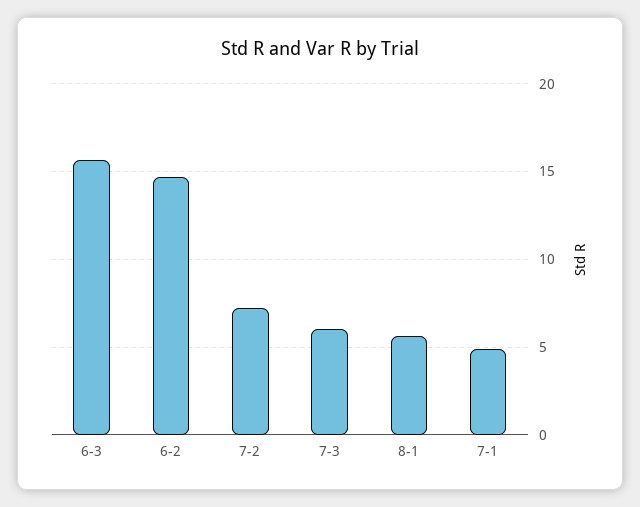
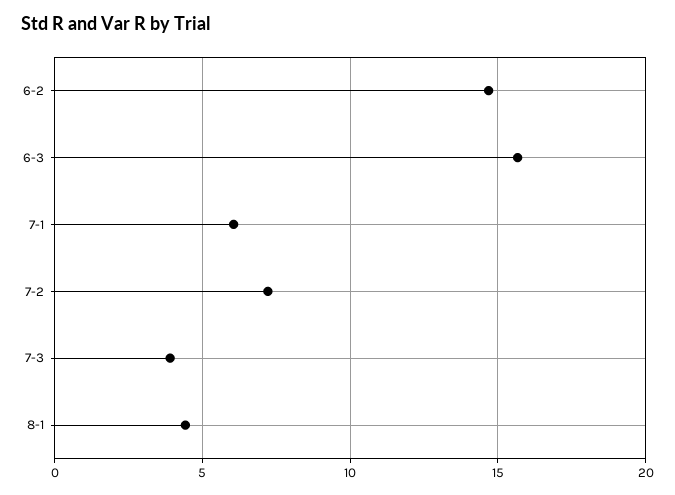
  {
    "6-3": 15.5,
    "6-2": 14.5,
    "7-2": 7,
-   "7-3": 6,
+   "7-3": 4,
-   "8-1": 5.5,
+   "8-1": 4.5,
-   "7-1": 5
+   "7-1": 6
  }

